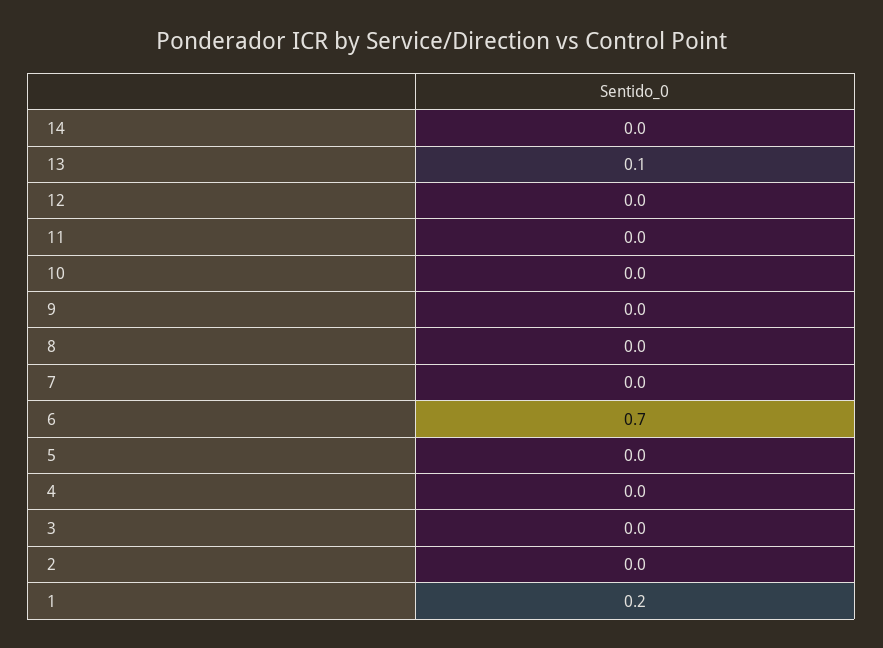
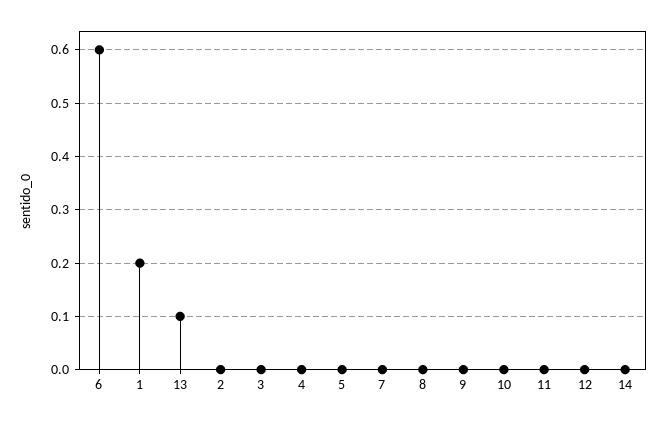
  {
    "14": 0,
    "13": 0.1,
    "12": 0,
    "11": 0,
    "10": 0,
    "9": 0,
    "8": 0,
    "7": 0,
-   "6": 0.7,
+   "6": 0.6,
    "5": 0,
    "4": 0,
    "3": 0,
    "2": 0,
    "1": 0.2
  }

